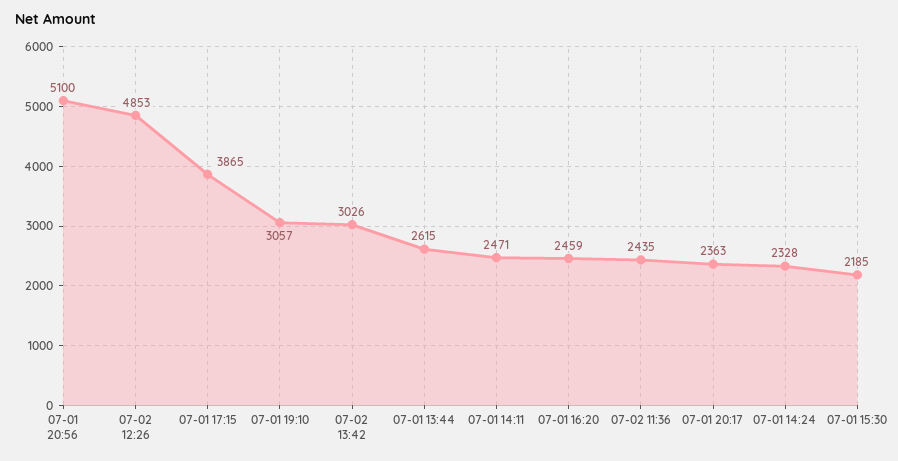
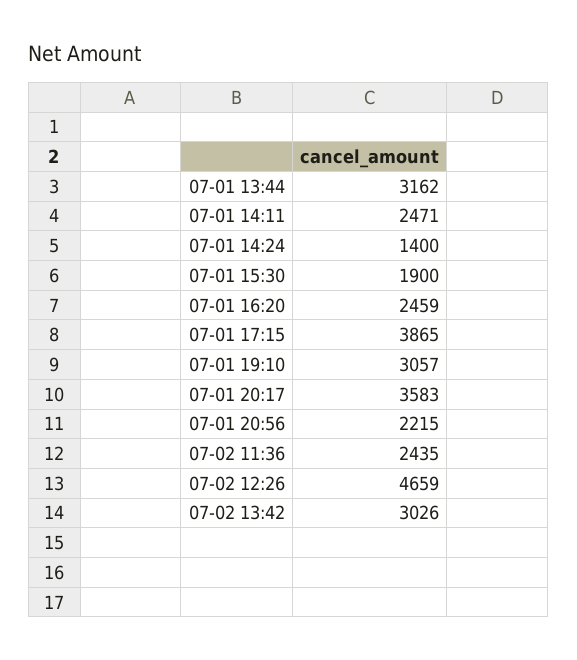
  {
-   "07-01 20:56": 5100,
+   "07-01 20:56": 2215,
-   "07-02 12:26": 4853,
+   "07-02 12:26": 4659,
    "07-01 17:15": 3865,
    "07-01 19:10": 3057,
    "07-02 13:42": 3026,
-   "07-01 13:44": 2615,
+   "07-01 13:44": 3162,
    "07-01 14:11": 2471,
    "07-01 16:20": 2459,
    "07-02 11:36": 2435,
-   "07-01 20:17": 2363,
+   "07-01 20:17": 3583,
-   "07-01 14:24": 2328,
+   "07-01 14:24": 1400,
-   "07-01 15:30": 2185
+   "07-01 15:30": 1900
  }

